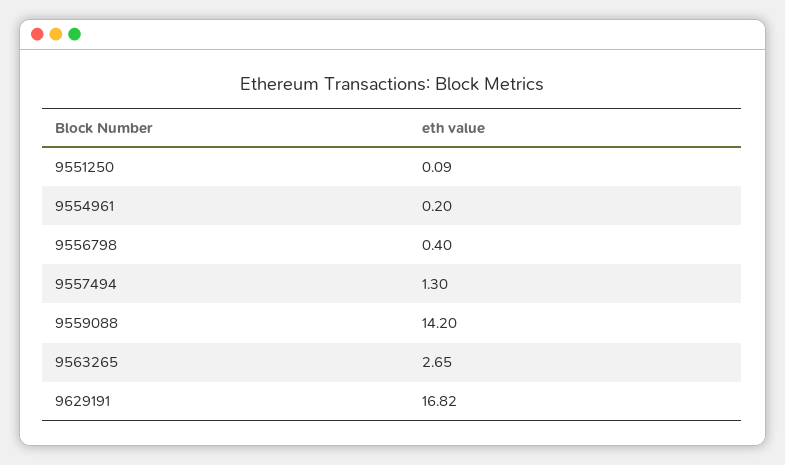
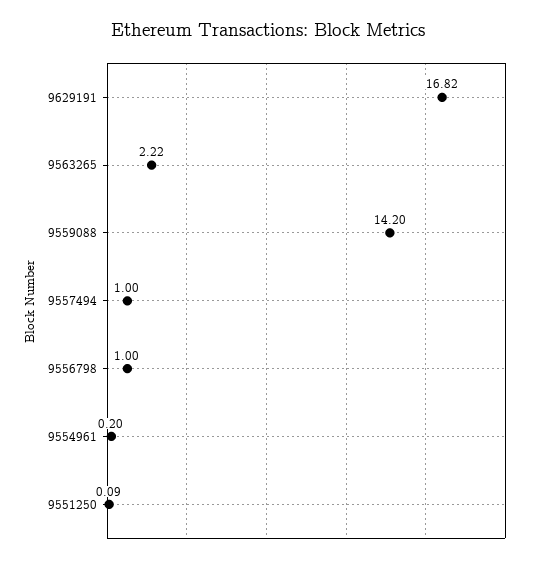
  {
    "9551250": 0.09,
    "9554961": 0.2,
-   "9556798": 0.4,
+   "9556798": 1,
-   "9557494": 1.3,
+   "9557494": 1,
    "9559088": 14.2,
-   "9563265": 2.65,
+   "9563265": 2.22,
    "9629191": 16.82
  }

